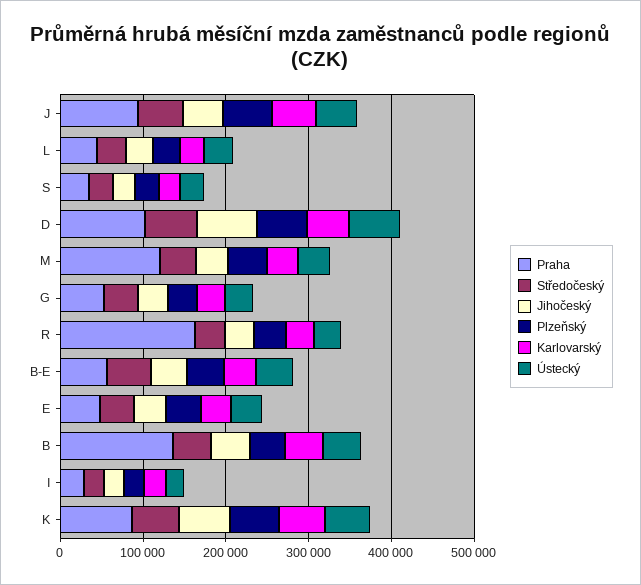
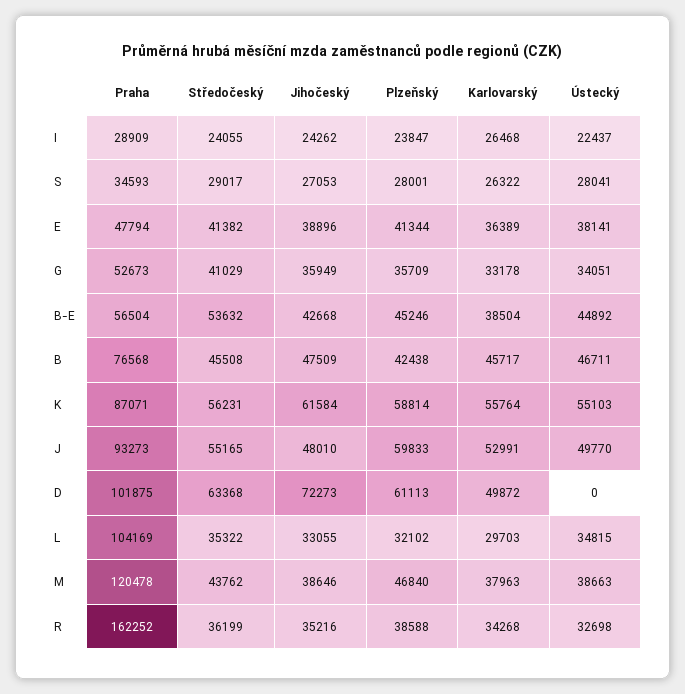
  {
    "Praha": {
      "J": 93273,
-     "L": 40000,
+     "L": 104169,
      "S": 34593,
      "D": 101875,
      "M": 120478,
      "G": 52673,
      "R": 162252,
      "B-E": 56504,
      "E": 47794,
-     "B": 140000,
+     "B": 76568,
      "I": 28909,
      "K": 87071
    },
    "Středočeský": {
      "J": 55165,
      "L": 35322,
      "S": 29017,
      "D": 63368,
      "M": 43762,
      "G": 41029,
      "R": 36199,
      "B-E": 53632,
      "E": 41382,
      "B": 45508,
      "I": 24055,
      "K": 56231
    },
    "Jihočeský": {
      "J": 48010,
      "L": 33055,
      "S": 27053,
      "D": 72273,
      "M": 38646,
      "G": 35949,
      "R": 35216,
      "B-E": 42668,
      "E": 38896,
      "B": 47509,
      "I": 24262,
      "K": 61584
    },
    "Plzeňský": {
      "J": 59833,
      "L": 32102,
      "S": 28001,
      "D": 61113,
      "M": 46840,
      "G": 35709,
      "R": 38588,
      "B-E": 45246,
      "E": 41344,
      "B": 42438,
      "I": 23847,
      "K": 58814
    },
    "Karlovarský": {
      "J": 52991,
      "L": 29703,
      "S": 26322,
      "D": 49872,
      "M": 37963,
      "G": 33178,
      "R": 34268,
      "B-E": 38504,
      "E": 36389,
      "B": 45717,
      "I": 26468,
      "K": 55764
    },
    "Ústecký": {
      "J": 49770,
      "L": 34815,
      "S": 28041,
-     "D": 60000,
+     "D": 0,
      "M": 38663,
      "G": 34051,
      "R": 32698,
      "B-E": 44892,
      "E": 38141,
      "B": 46711,
      "I": 22437,
      "K": 55103
    }
  }

